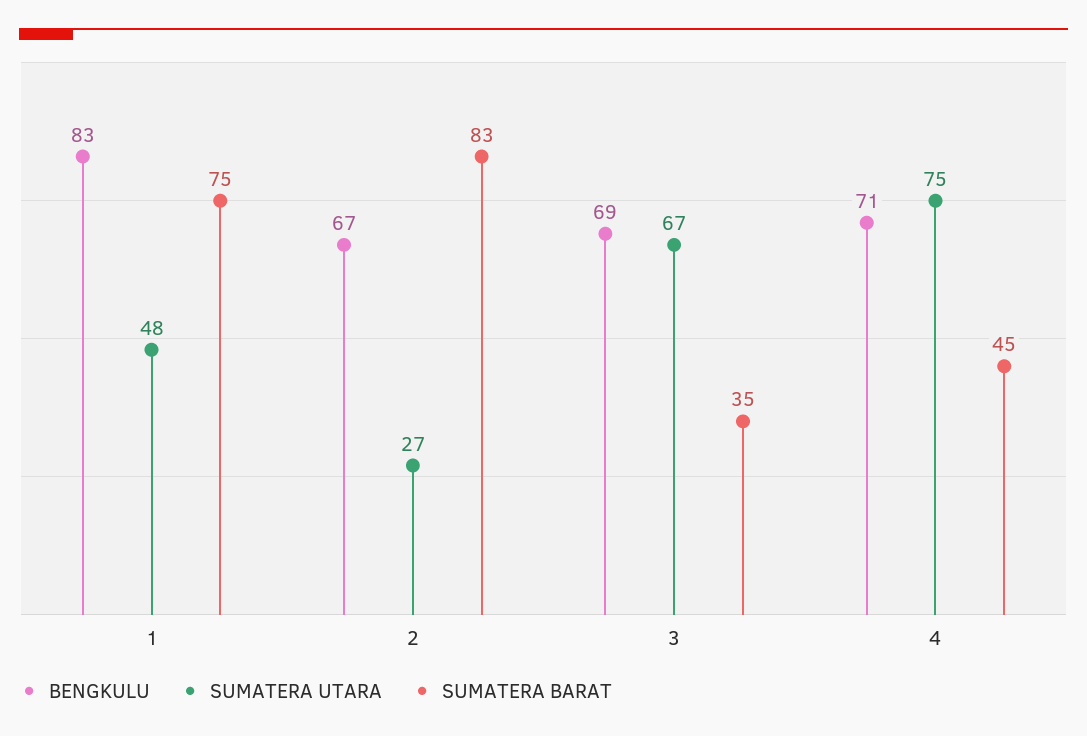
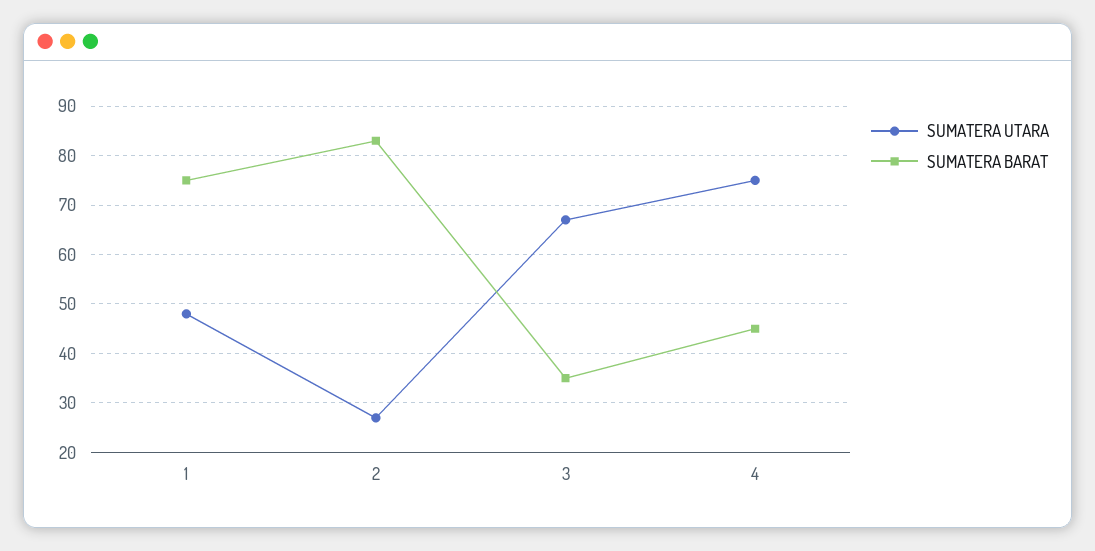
  {
-   "BENGKULU": {
-     "1": 83,
-     "2": 67,
-     "3": 69,
-     "4": 71
-   },
    "SUMATERA UTARA": {
      "1": 48,
      "2": 27,
      "3": 67,
      "4": 75
    },
    "SUMATERA BARAT": {
      "1": 75,
      "2": 83,
      "3": 35,
      "4": 45
    }
  }

